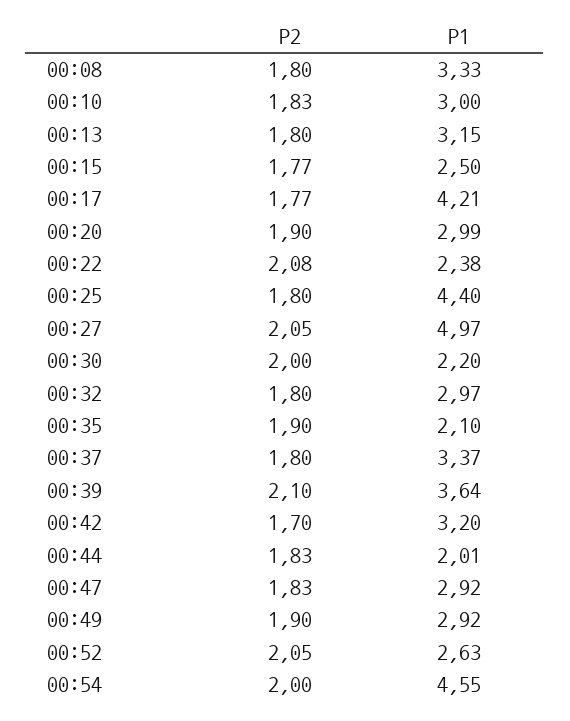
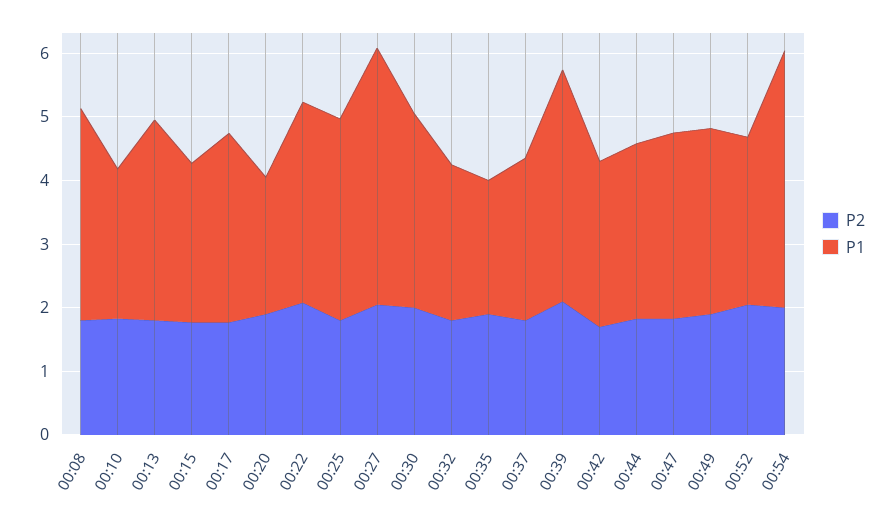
  {
    "P2": {
      "00:08": 1.8,
      "00:10": 1.83,
      "00:13": 1.8,
      "00:15": 1.77,
      "00:17": 1.77,
      "00:20": 1.9,
      "00:22": 2.08,
      "00:25": 1.8,
      "00:27": 2.05,
      "00:30": 2,
      "00:32": 1.8,
      "00:35": 1.9,
      "00:37": 1.8,
      "00:39": 2.1,
      "00:42": 1.7,
      "00:44": 1.83,
      "00:47": 1.83,
      "00:49": 1.9,
      "00:52": 2.05,
      "00:54": 2
    },
    "P1": {
      "00:08": 3.33,
-     "00:10": 3,
+     "00:10": 2.4,
      "00:13": 3.15,
      "00:15": 2.5,
-     "00:17": 4.21,
+     "00:17": 3,
-     "00:20": 2.99,
+     "00:20": 2.2,
-     "00:22": 2.38,
+     "00:22": 3.2,
-     "00:25": 4.4,
+     "00:25": 3.2,
-     "00:27": 4.97,
+     "00:27": 4,
-     "00:30": 2.2,
+     "00:30": 3,
-     "00:32": 2.97,
+     "00:32": 2.4,
      "00:35": 2.1,
-     "00:37": 3.37,
+     "00:37": 2.6,
      "00:39": 3.64,
-     "00:42": 3.2,
+     "00:42": 2.6,
-     "00:44": 2.01,
+     "00:44": 2.8,
      "00:47": 2.92,
      "00:49": 2.92,
      "00:52": 2.63,
-     "00:54": 4.55
+     "00:54": 4
    }
  }

